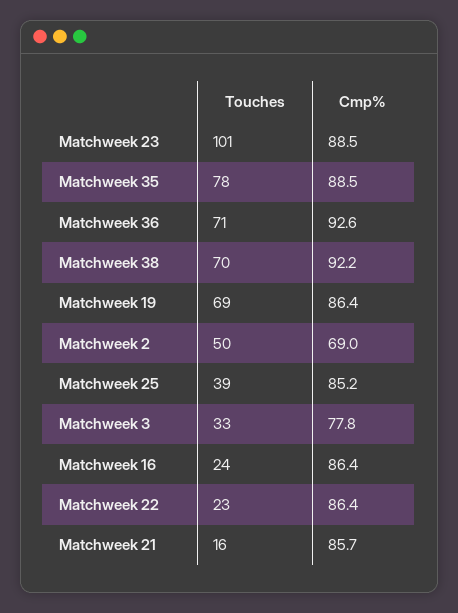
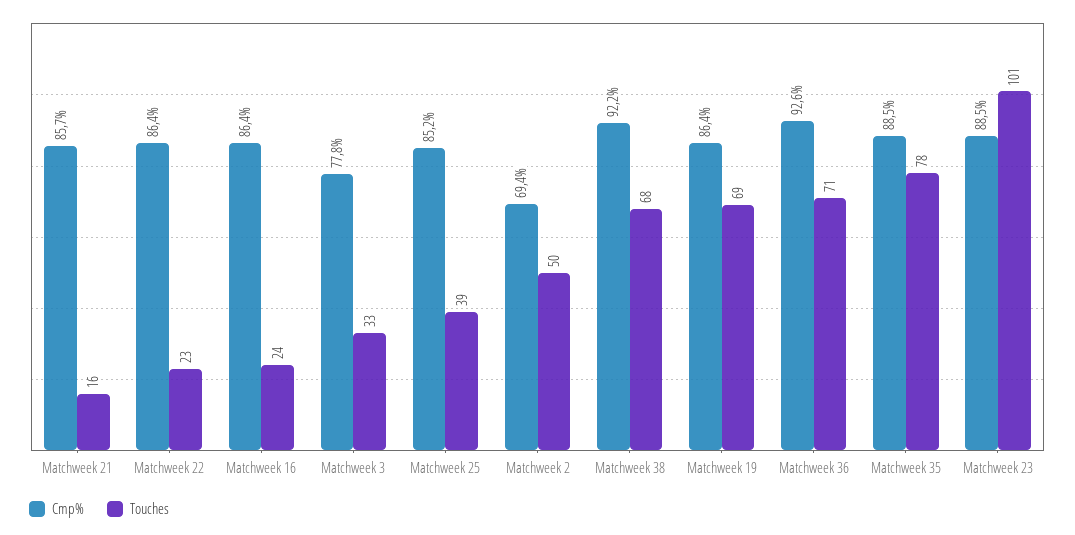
  {
    "Touches": {
      "Matchweek 23": 101,
      "Matchweek 35": 78,
      "Matchweek 36": 71,
-     "Matchweek 38": 70,
+     "Matchweek 38": 68,
      "Matchweek 19": 69,
      "Matchweek 2": 50,
      "Matchweek 25": 39,
      "Matchweek 3": 33,
      "Matchweek 16": 24,
      "Matchweek 22": 23,
      "Matchweek 21": 16
    },
    "Cmp%": {
      "Matchweek 23": 88.5,
      "Matchweek 35": 88.5,
      "Matchweek 36": 92.6,
      "Matchweek 38": 92.2,
      "Matchweek 19": 86.4,
-     "Matchweek 2": 69,
+     "Matchweek 2": 69.4,
      "Matchweek 25": 85.2,
      "Matchweek 3": 77.8,
      "Matchweek 16": 86.4,
      "Matchweek 22": 86.4,
      "Matchweek 21": 85.7
    }
  }

